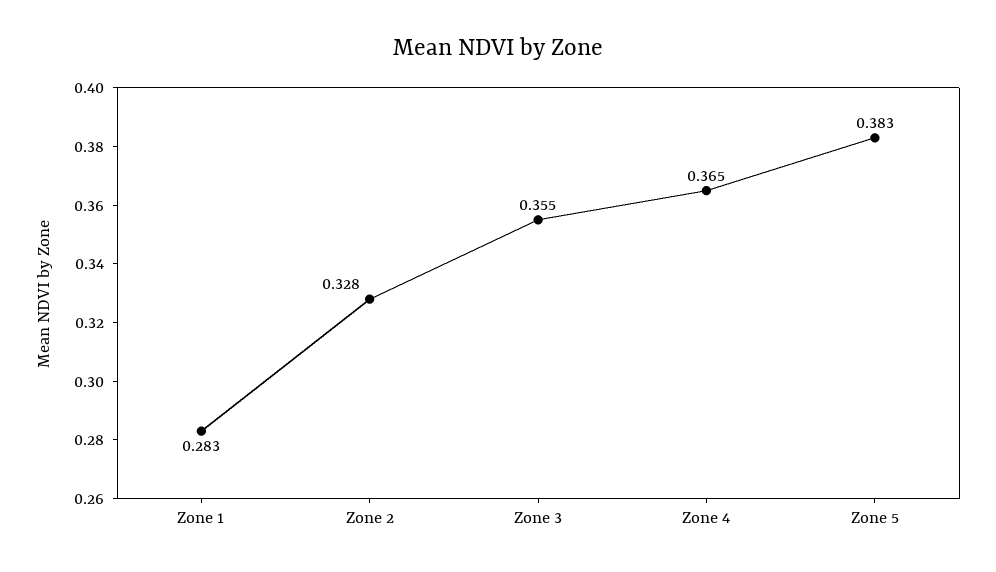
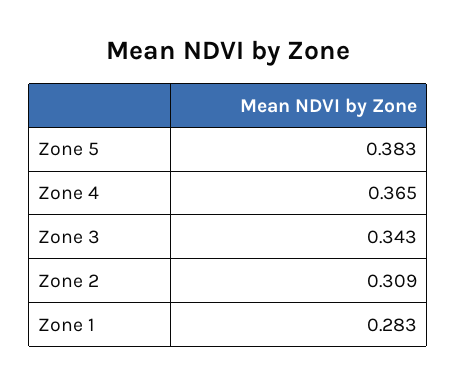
  {
    "Zone 1": 0.283,
-   "Zone 2": 0.328,
+   "Zone 2": 0.309,
-   "Zone 3": 0.355,
+   "Zone 3": 0.343,
    "Zone 4": 0.365,
    "Zone 5": 0.383
  }

